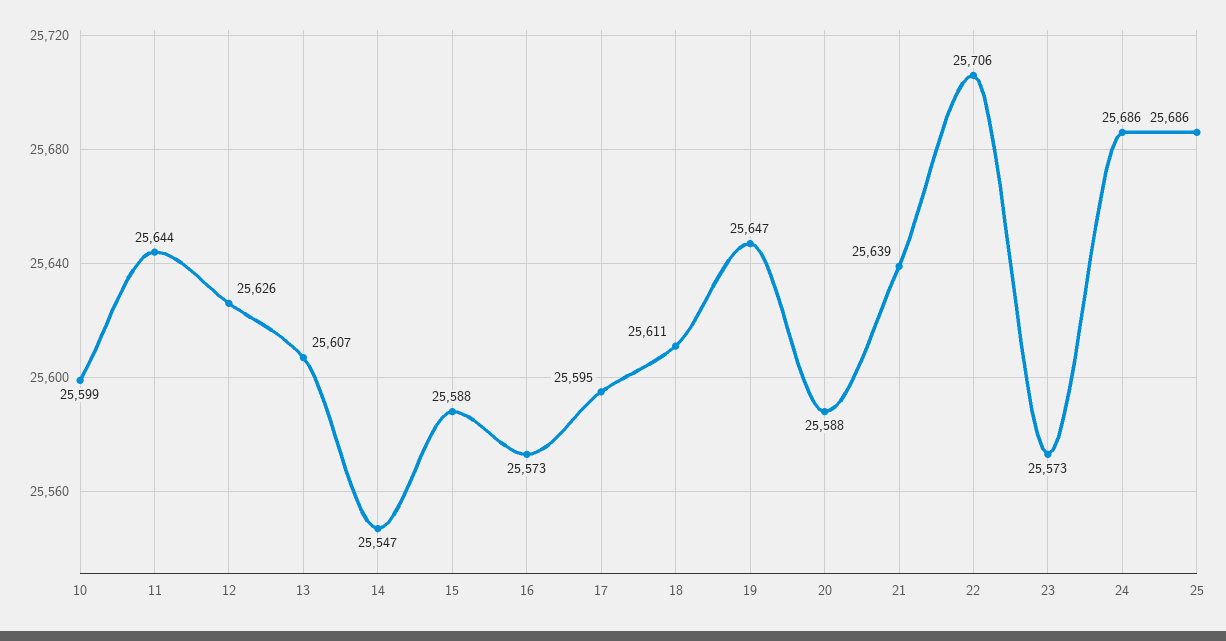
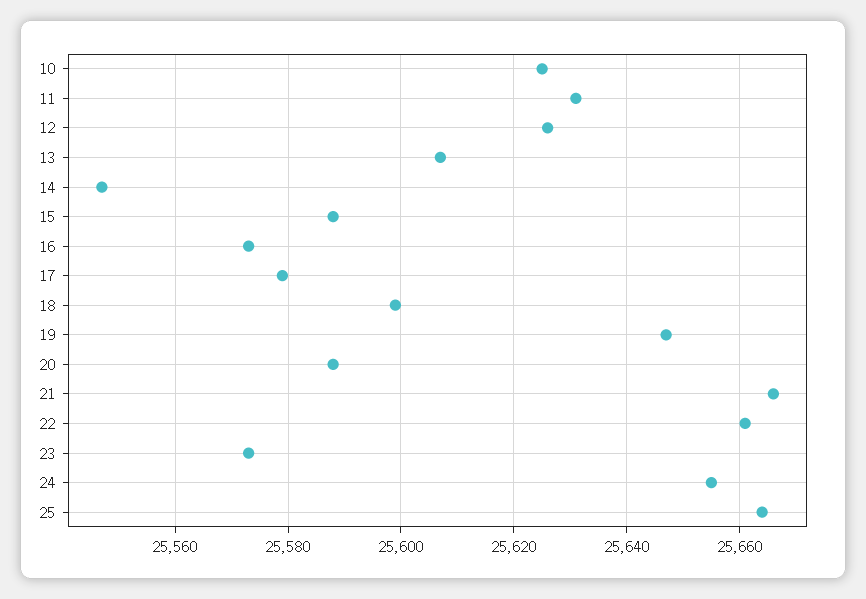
  {
-   "10": 25599,
+   "10": 25625,
-   "11": 25644,
+   "11": 25630,
    "12": 25626,
    "13": 25607,
    "14": 25547,
    "15": 25588,
    "16": 25573,
-   "17": 25595,
+   "17": 25580,
-   "18": 25611,
+   "18": 25600,
    "19": 25647,
    "20": 25588,
-   "21": 25639,
+   "21": 25665,
-   "22": 25706,
+   "22": 25660,
    "23": 25573,
-   "24": 25686,
+   "24": 25655,
-   "25": 25686
+   "25": 25665
  }

